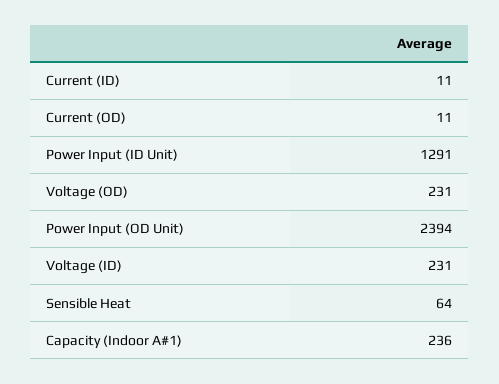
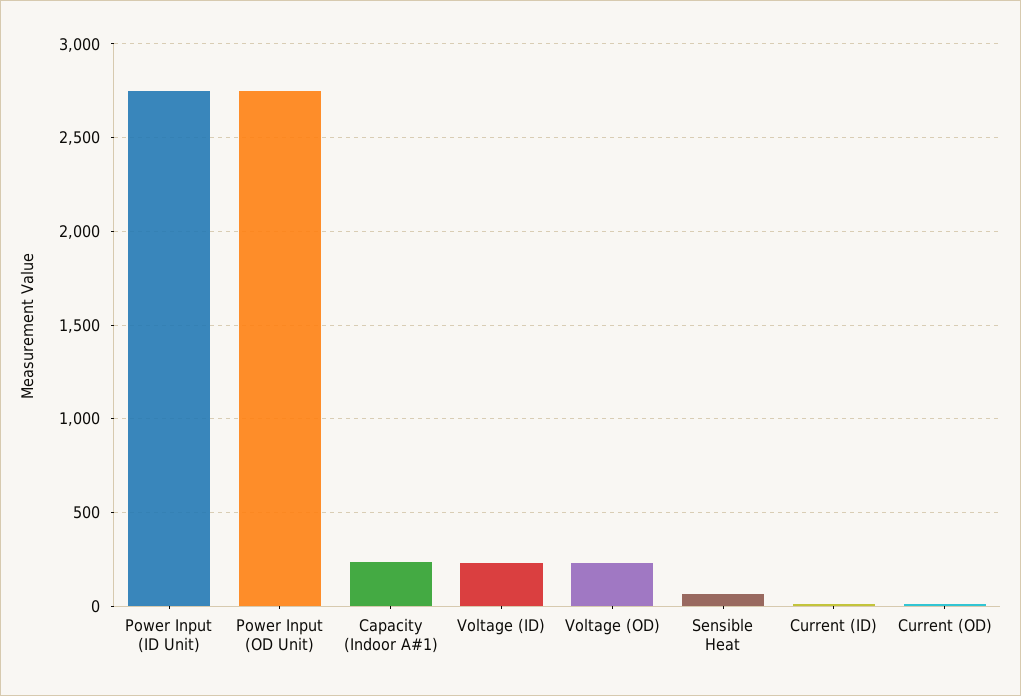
  {
    "Current (ID)": 11,
    "Current (OD)": 11,
-   "Power Input (ID Unit)": 1291,
+   "Power Input (ID Unit)": 2750,
    "Voltage (OD)": 231,
-   "Power Input (OD Unit)": 2394,
+   "Power Input (OD Unit)": 2750,
    "Voltage (ID)": 231,
    "Sensible Heat": 64,
    "Capacity (Indoor A#1)": 236
  }

